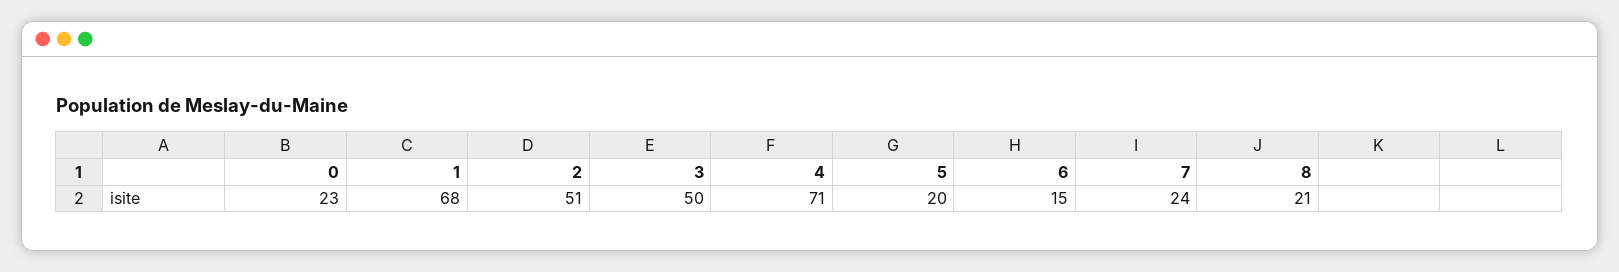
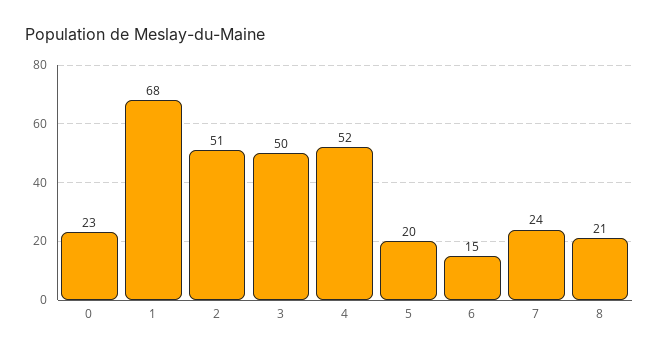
  {
    "0": 23,
    "1": 68,
    "2": 51,
    "3": 50,
-   "4": 71,
+   "4": 52,
    "5": 20,
    "6": 15,
    "7": 24,
    "8": 21
  }

